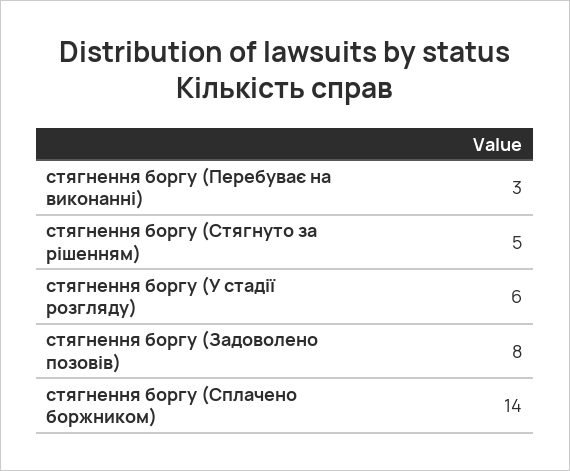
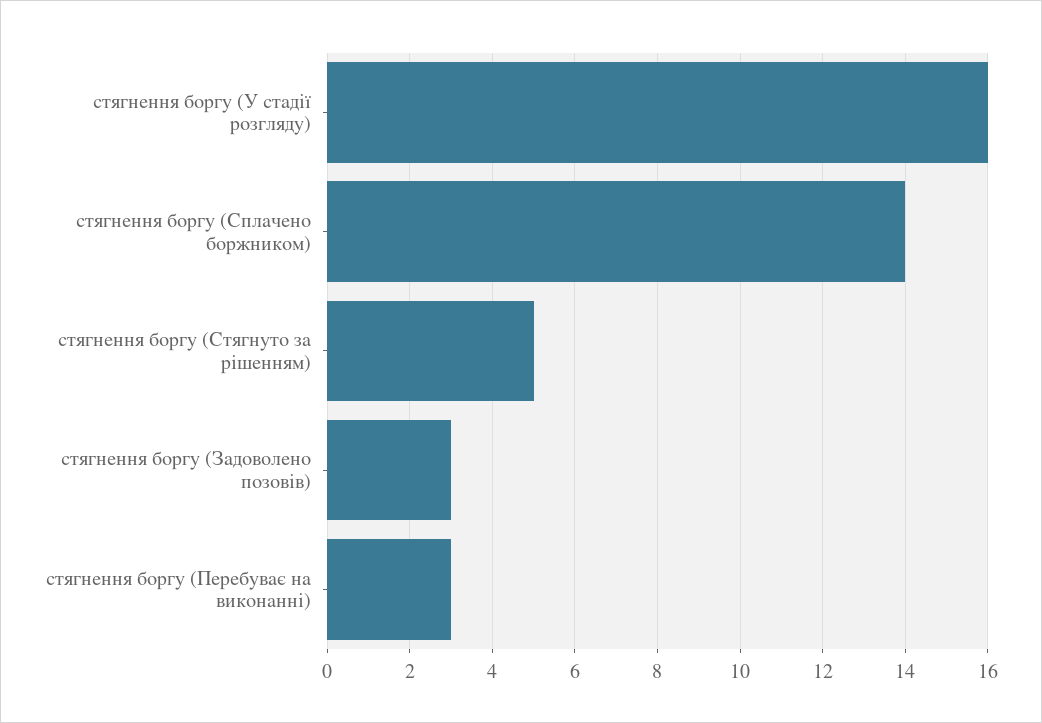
  {
    "стягнення боргу (Перебуває на виконанні)": 3,
    "стягнення боргу (Стягнуто за рішенням)": 5,
-   "стягнення боргу (У стадії розгляду)": 6,
+   "стягнення боргу (У стадії розгляду)": 16,
-   "стягнення боргу (Задоволено позовів)": 8,
+   "стягнення боргу (Задоволено позовів)": 3,
    "стягнення боргу (Сплачено боржником)": 14
  }

